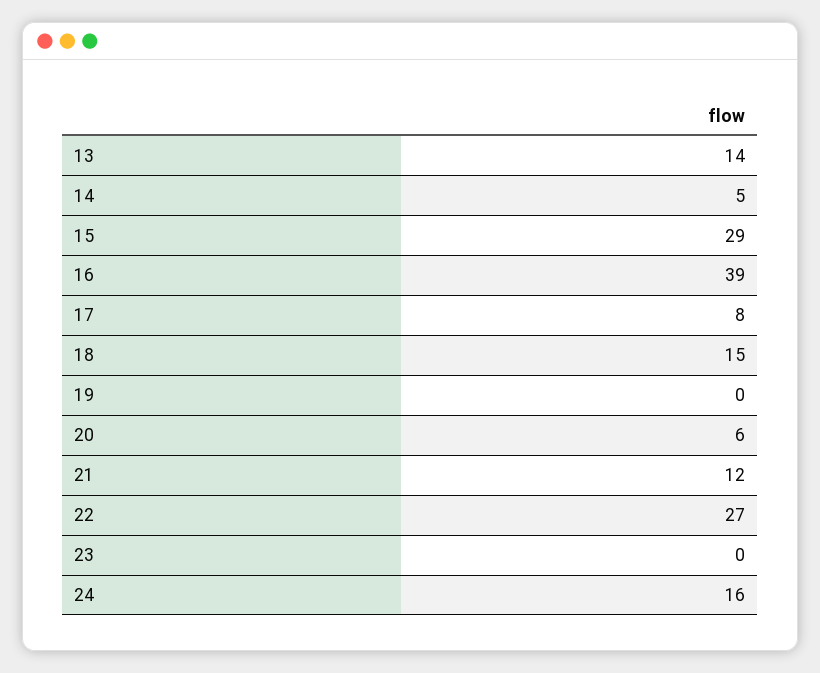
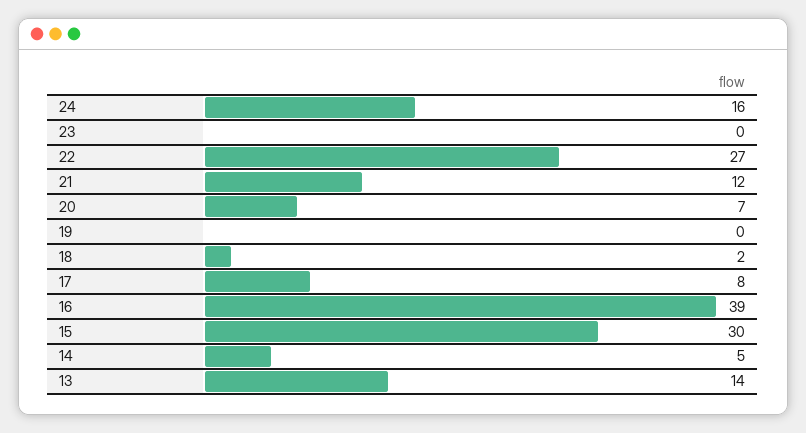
  {
    "13": 14,
    "14": 5,
-   "15": 29,
+   "15": 30,
    "16": 39,
    "17": 8,
-   "18": 15,
+   "18": 2,
    "19": 0,
-   "20": 6,
+   "20": 7,
    "21": 12,
    "22": 27,
    "23": 0,
    "24": 16
  }

